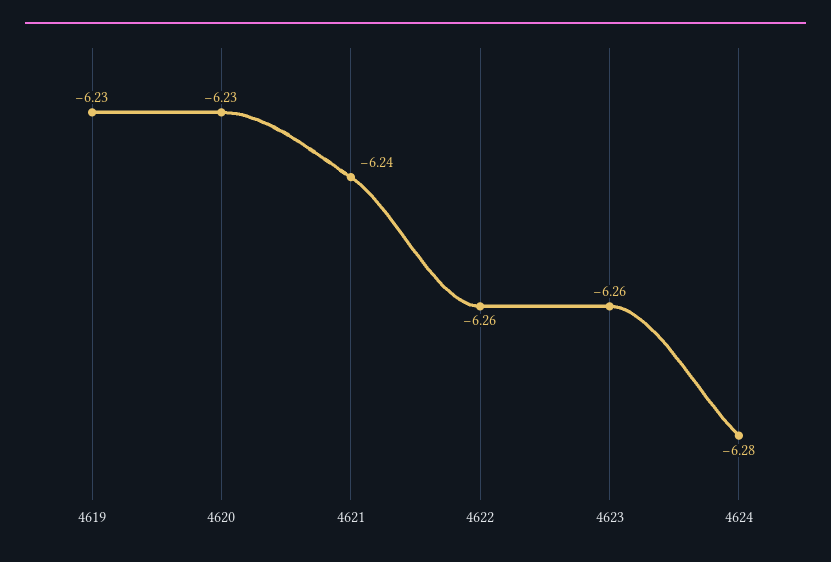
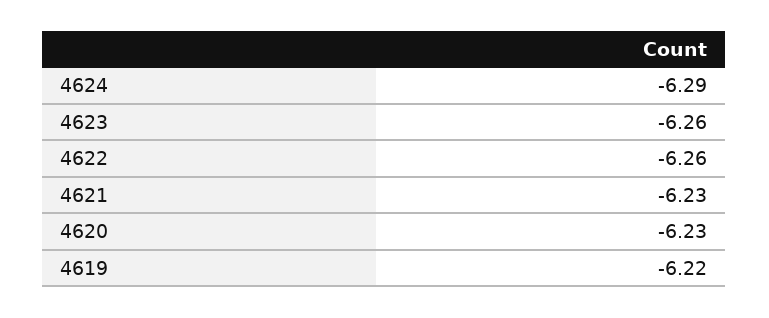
  {
-   "4619": -6.23,
+   "4619": -6.22,
    "4620": -6.23,
-   "4621": -6.24,
+   "4621": -6.23,
    "4622": -6.26,
    "4623": -6.26,
-   "4624": -6.28
+   "4624": -6.29
  }

